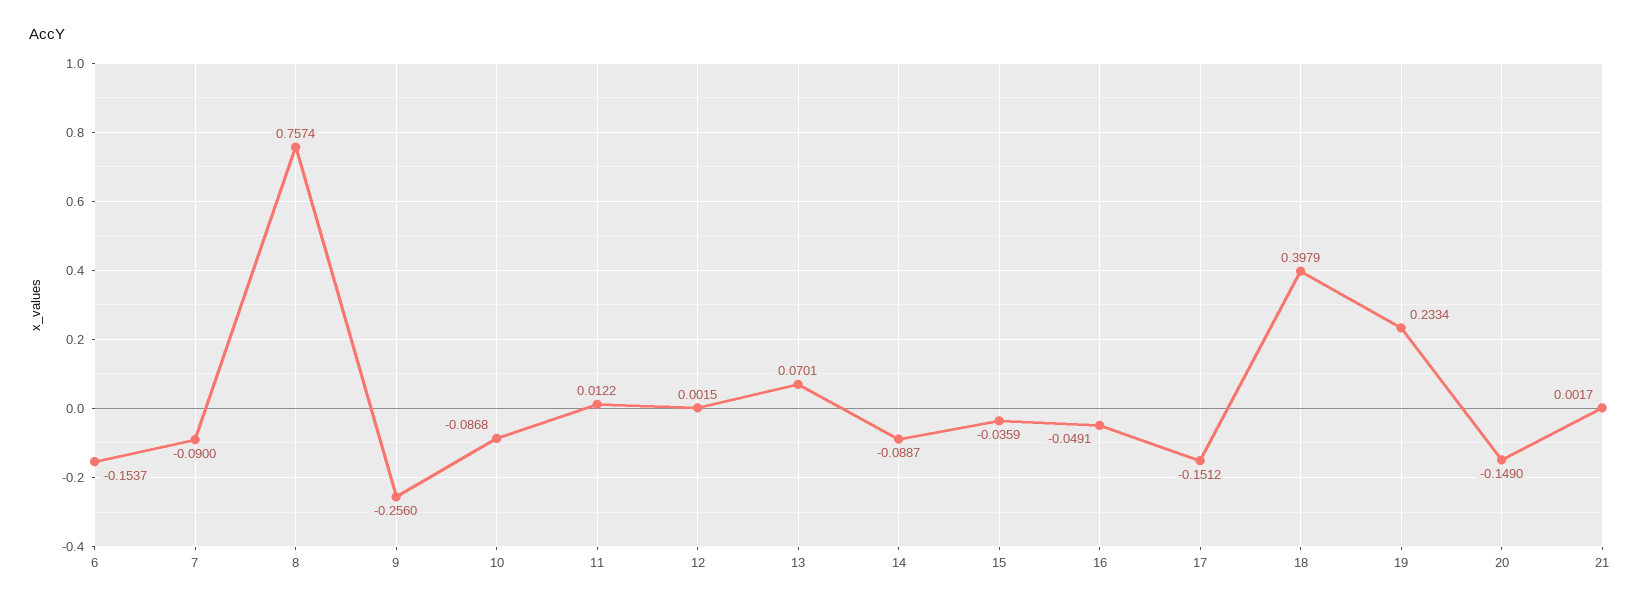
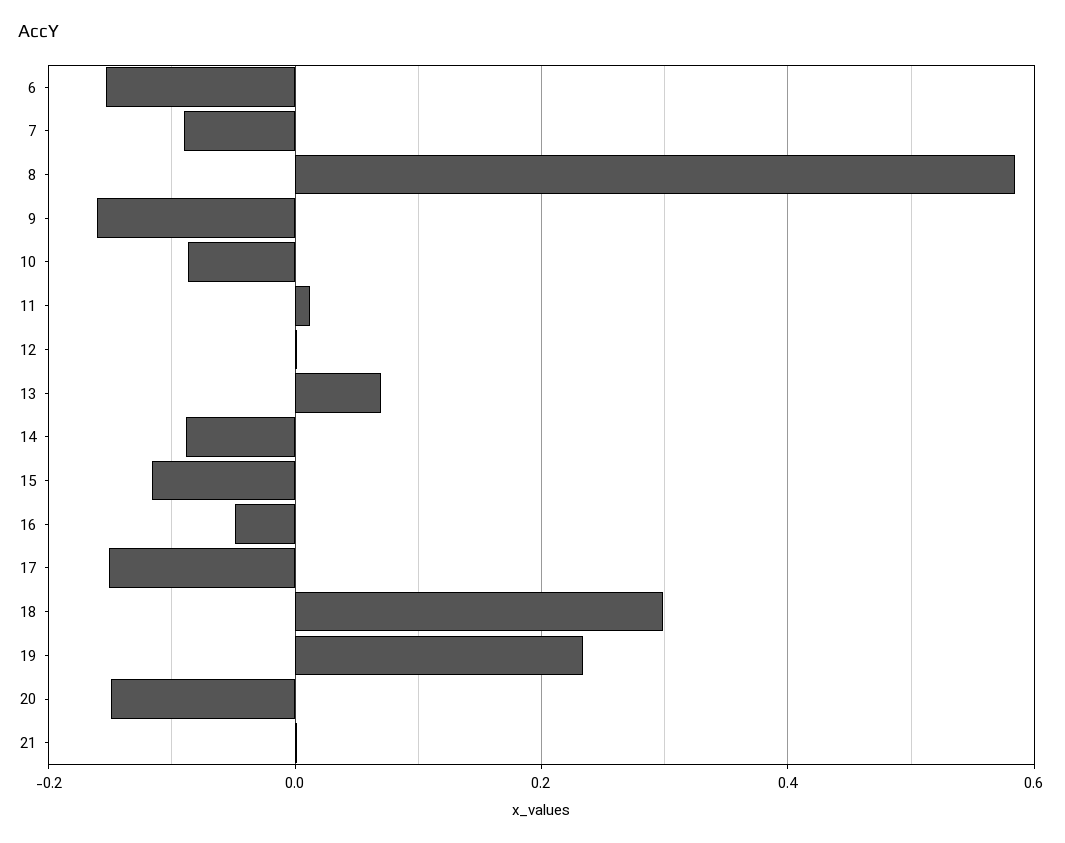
  {
    "6": -0.1537,
    "7": -0.09,
-   "8": 0.7574,
+   "8": 0.58,
-   "9": -0.256,
+   "9": -0.16,
    "10": -0.0868,
    "11": 0.0122,
    "12": 0.0015,
    "13": 0.0701,
    "14": -0.0887,
-   "15": -0.0359,
+   "15": -0.12,
    "16": -0.0491,
    "17": -0.1512,
-   "18": 0.3979,
+   "18": 0.3,
    "19": 0.2334,
    "20": -0.149,
    "21": 0.0017
  }

